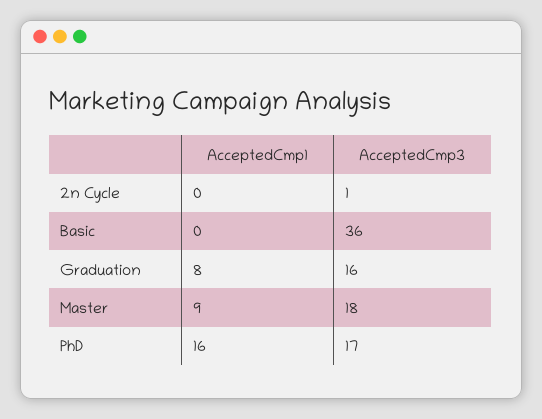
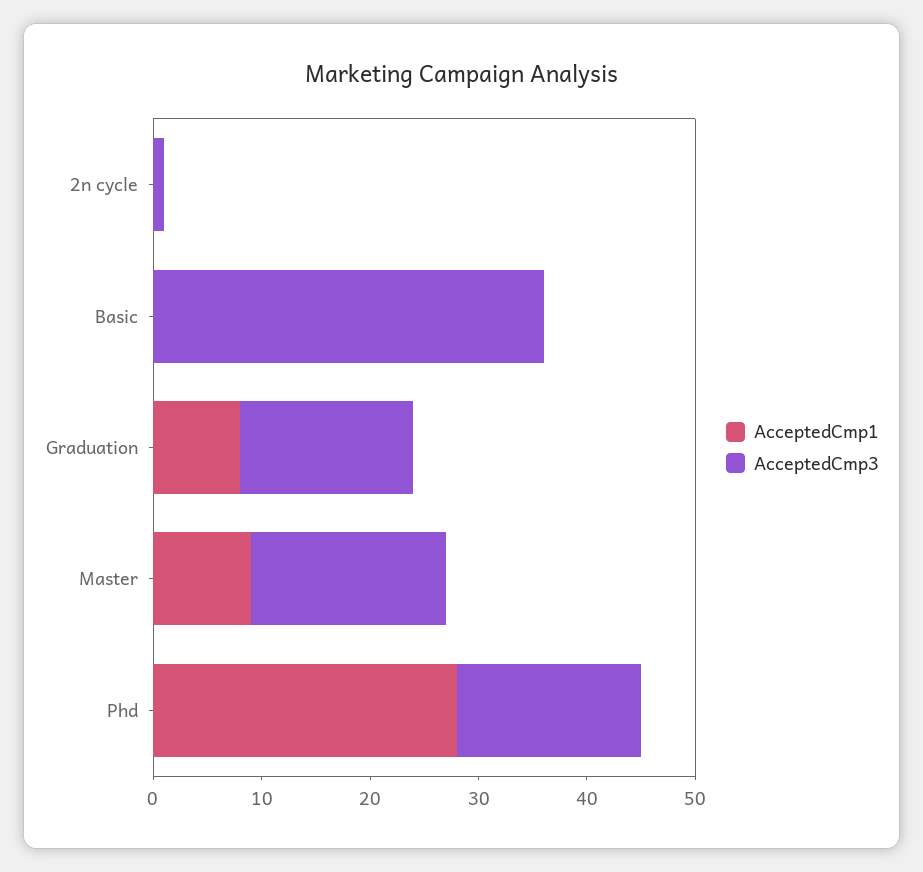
  {
    "AcceptedCmp1": {
      "2n Cycle": 0,
      "Basic": 0,
      "Graduation": 8,
      "Master": 9,
-     "PhD": 16
+     "PhD": 28
    },
    "AcceptedCmp3": {
      "2n Cycle": 1,
      "Basic": 36,
      "Graduation": 16,
      "Master": 18,
      "PhD": 17
    }
  }

